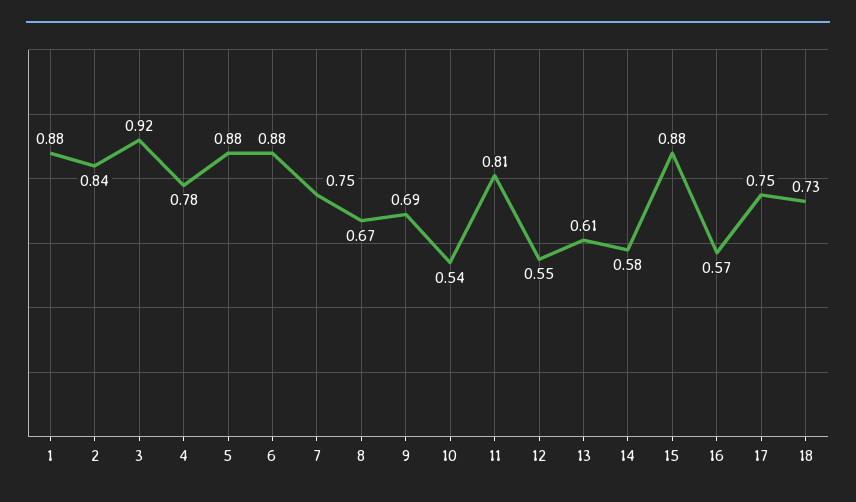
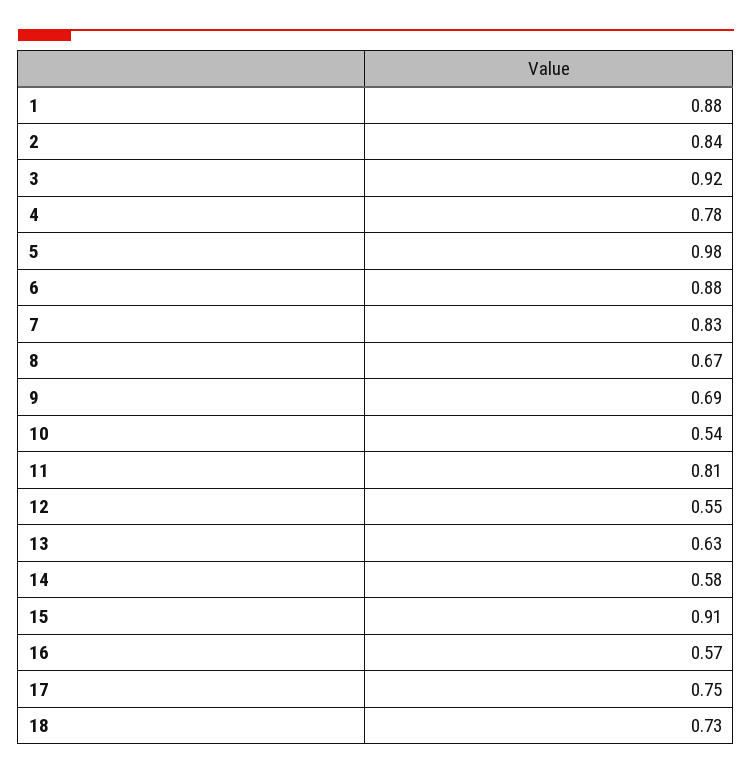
  {
    "1": 0.88,
    "2": 0.84,
    "3": 0.92,
    "4": 0.78,
-   "5": 0.88,
+   "5": 0.98,
    "6": 0.88,
-   "7": 0.75,
+   "7": 0.83,
    "8": 0.67,
    "9": 0.69,
    "10": 0.54,
    "11": 0.81,
    "12": 0.55,
-   "13": 0.61,
+   "13": 0.63,
    "14": 0.58,
-   "15": 0.88,
+   "15": 0.91,
    "16": 0.57,
    "17": 0.75,
    "18": 0.73
  }

